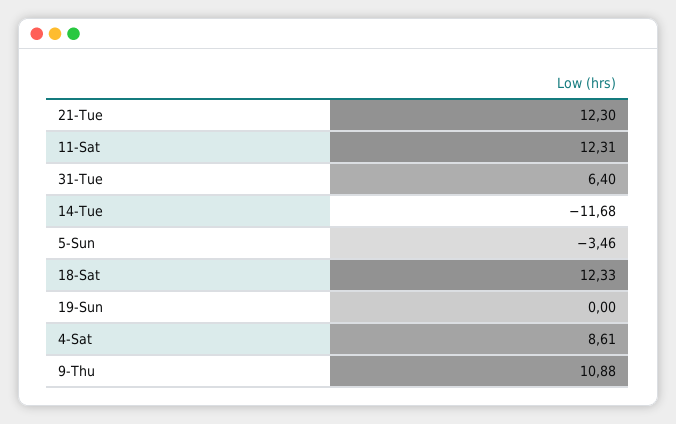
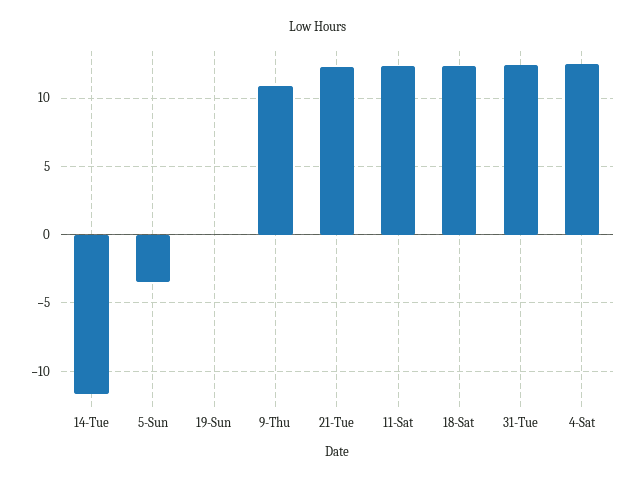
  {
    "21-Tue": 12.3,
    "11-Sat": 12.31,
-   "31-Tue": 6.4,
+   "31-Tue": 12.5,
    "14-Tue": -11.68,
    "5-Sun": -3.46,
    "18-Sat": 12.33,
    "19-Sun": 0,
-   "4-Sat": 8.61,
+   "4-Sat": 12.5,
    "9-Thu": 10.88
  }

